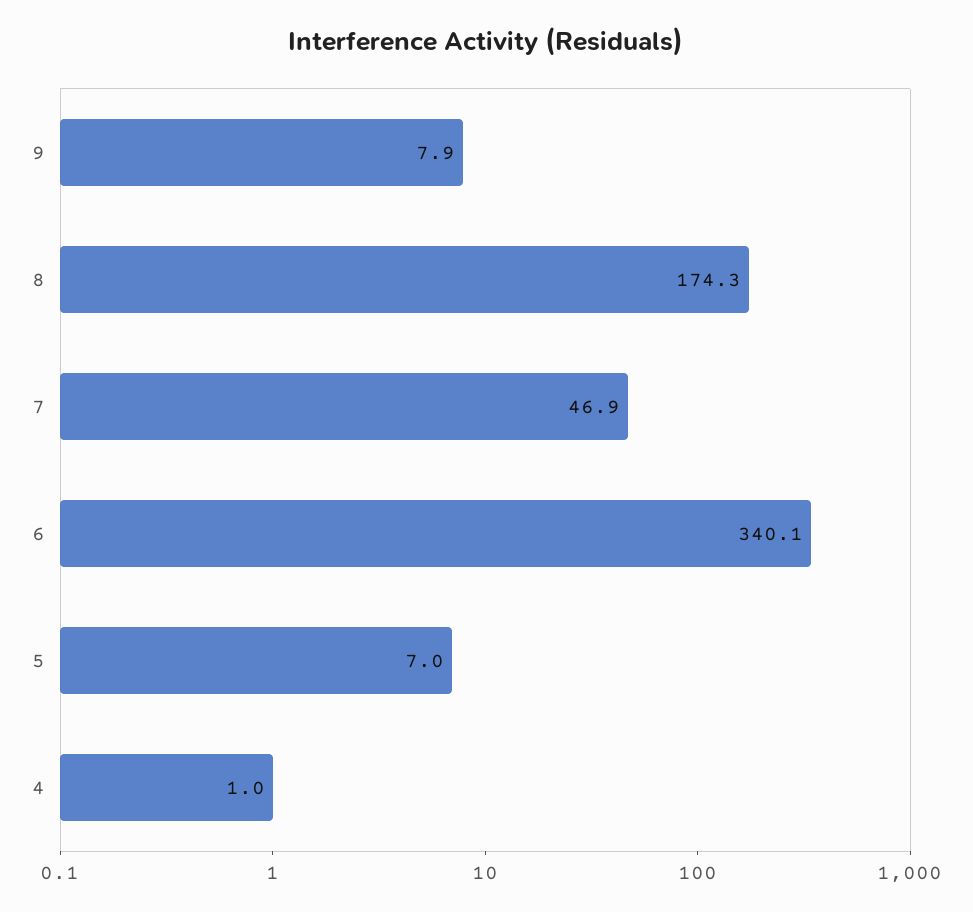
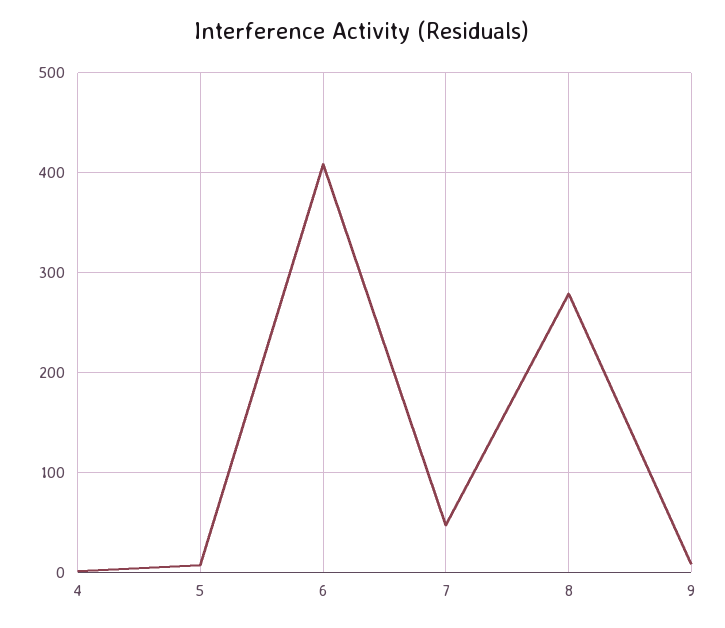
  {
    "9": 7.9,
-   "8": 174.3,
+   "8": 280,
    "7": 46.9,
-   "6": 340.1,
+   "6": 410,
    "5": 7,
    "4": 1
  }

